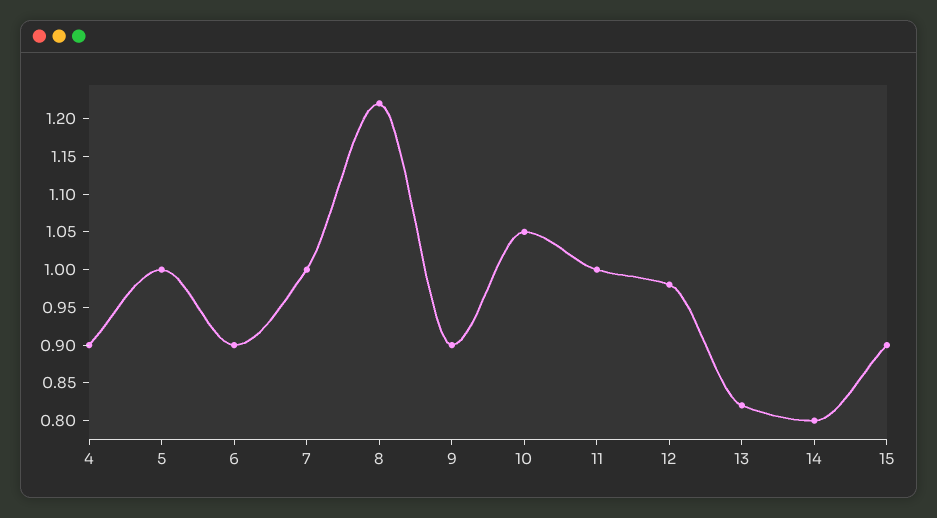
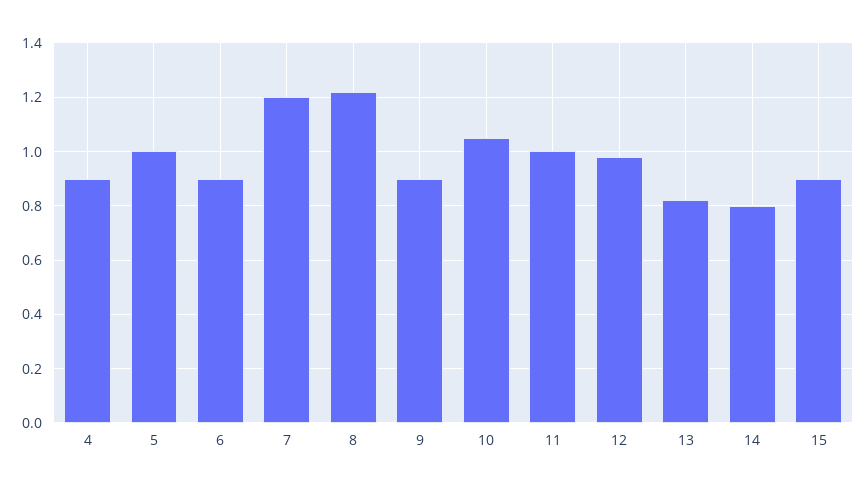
  {
    "4": 0.9,
    "5": 1,
    "6": 0.9,
-   "7": 1,
+   "7": 1.2,
    "8": 1.2,
    "9": 0.9,
    "10": 1.05,
    "11": 1,
    "12": 1,
    "13": 0.8,
    "14": 0.8,
    "15": 0.9
  }

